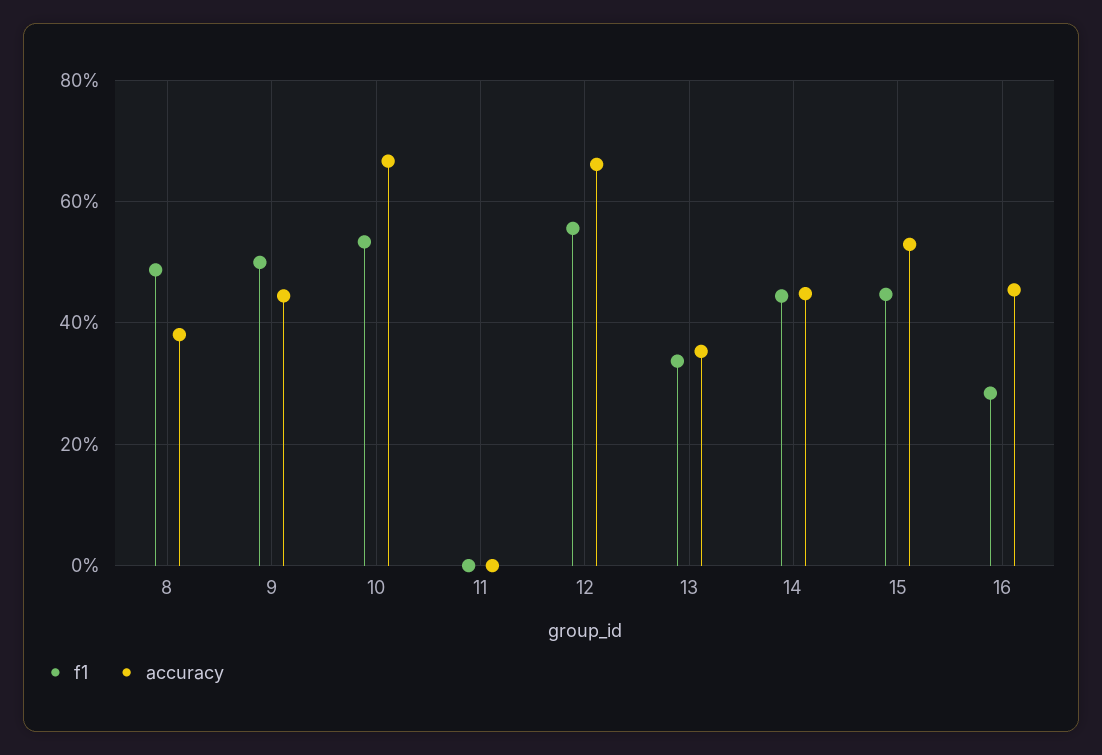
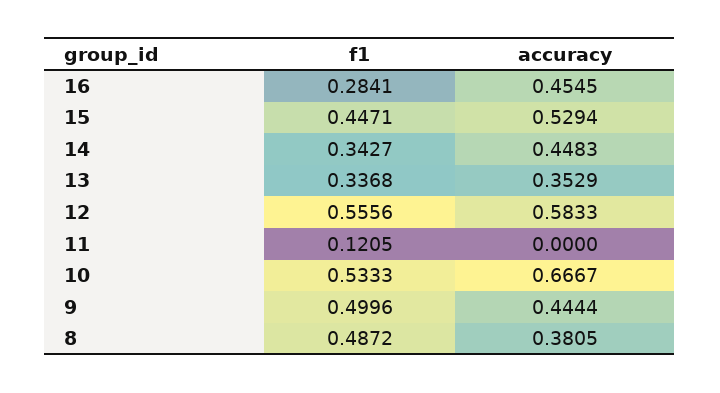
  {
    "f1": {
      "8": 0.4872,
      "9": 0.4996,
      "10": 0.5333,
-     "11": 0,
+     "11": 0.1205,
      "12": 0.5556,
      "13": 0.3368,
-     "14": 0.44,
+     "14": 0.3427,
      "15": 0.4471,
      "16": 0.2841
    },
    "accuracy": {
      "8": 0.3805,
      "9": 0.4444,
      "10": 0.6667,
      "11": 0,
-     "12": 0.66,
+     "12": 0.5833,
      "13": 0.3529,
      "14": 0.4483,
      "15": 0.5294,
      "16": 0.4545
    }
  }

